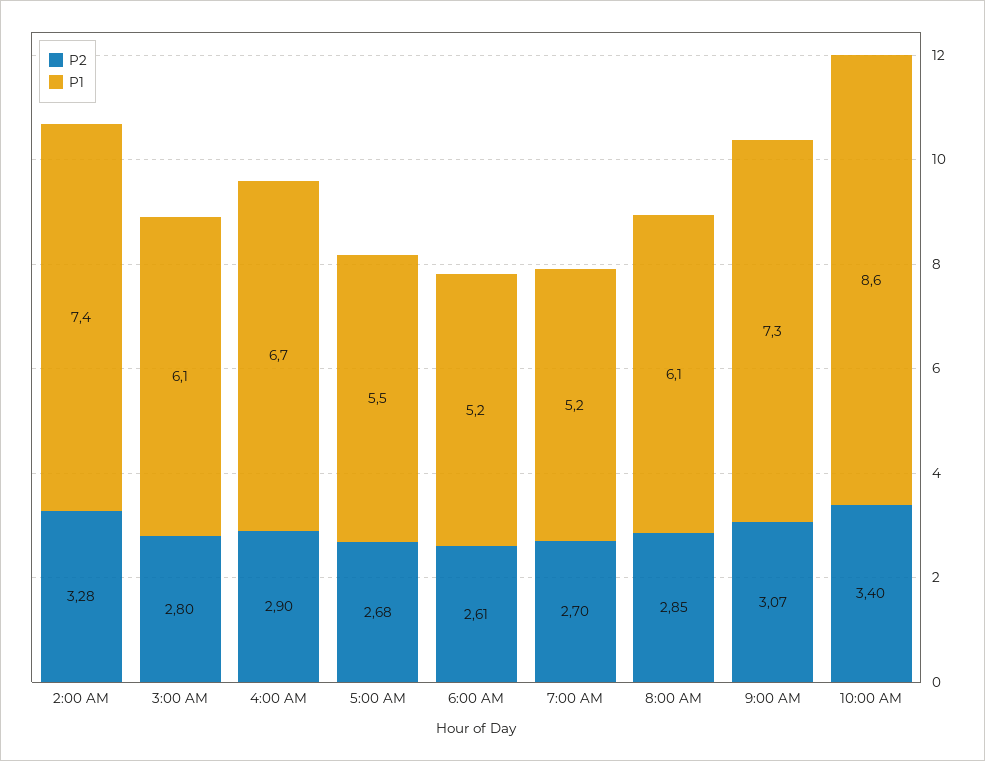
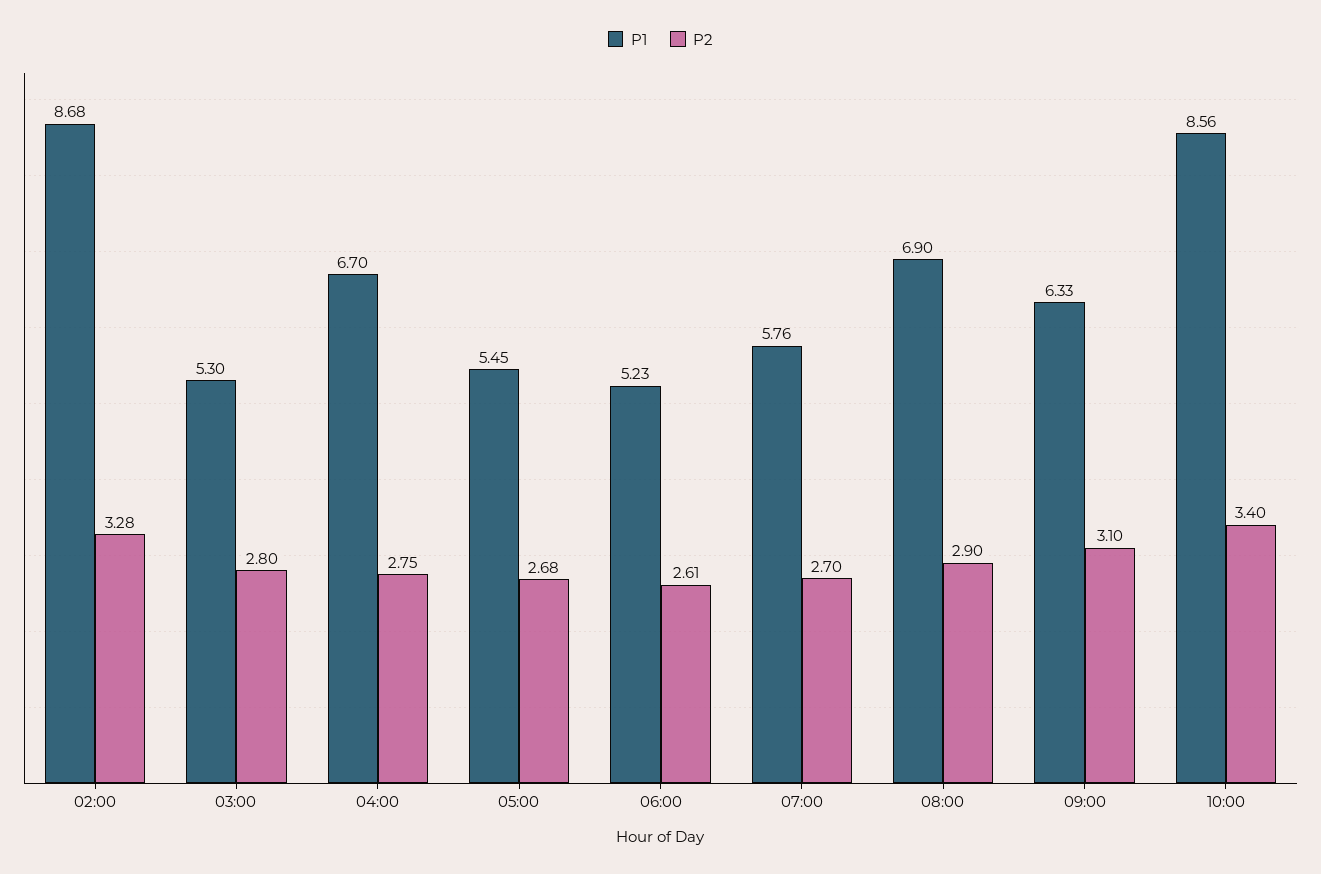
  {
    "P2": {
      "2:00 AM": 3.28,
      "3:00 AM": 2.8,
-     "4:00 AM": 2.9,
+     "4:00 AM": 2.75,
      "5:00 AM": 2.68,
      "6:00 AM": 2.61,
      "7:00 AM": 2.7,
-     "8:00 AM": 2.85,
+     "8:00 AM": 2.9,
-     "9:00 AM": 3.07,
+     "9:00 AM": 3.1,
      "10:00 AM": 3.4
    },
    "P1": {
-     "2:00 AM": 7.4,
+     "2:00 AM": 8.68,
-     "3:00 AM": 6.1,
+     "3:00 AM": 5.3,
      "4:00 AM": 6.7,
      "5:00 AM": 5.45,
      "6:00 AM": 5.23,
-     "7:00 AM": 5.2,
+     "7:00 AM": 5.76,
-     "8:00 AM": 6.1,
+     "8:00 AM": 6.9,
-     "9:00 AM": 7.3,
+     "9:00 AM": 6.33,
      "10:00 AM": 8.56
    }
  }

